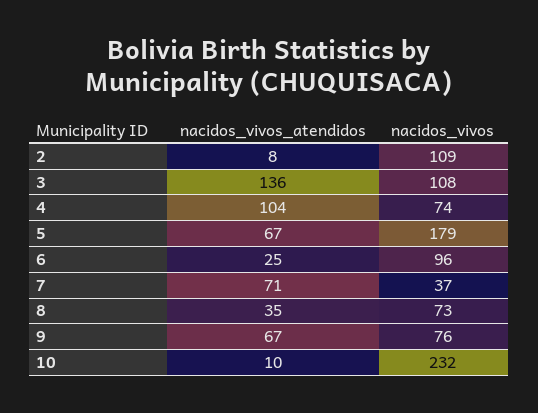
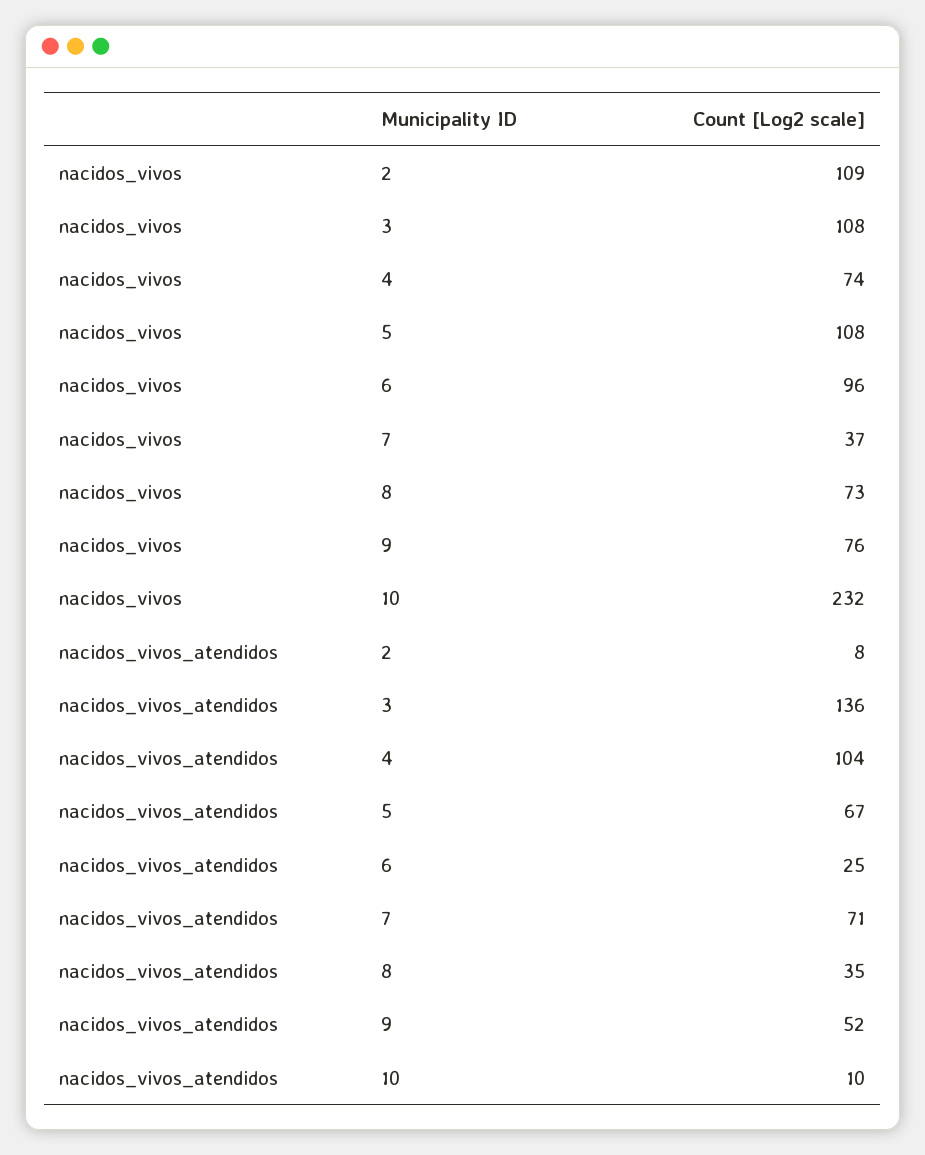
  {
    "nacidos_vivos_atendidos": {
      "2": 8,
      "3": 136,
      "4": 104,
      "5": 67,
      "6": 25,
      "7": 71,
      "8": 35,
-     "9": 67,
+     "9": 52,
      "10": 10
    },
    "nacidos_vivos": {
      "2": 109,
      "3": 108,
      "4": 74,
-     "5": 179,
+     "5": 108,
      "6": 96,
      "7": 37,
      "8": 73,
      "9": 76,
      "10": 232
    }
  }

